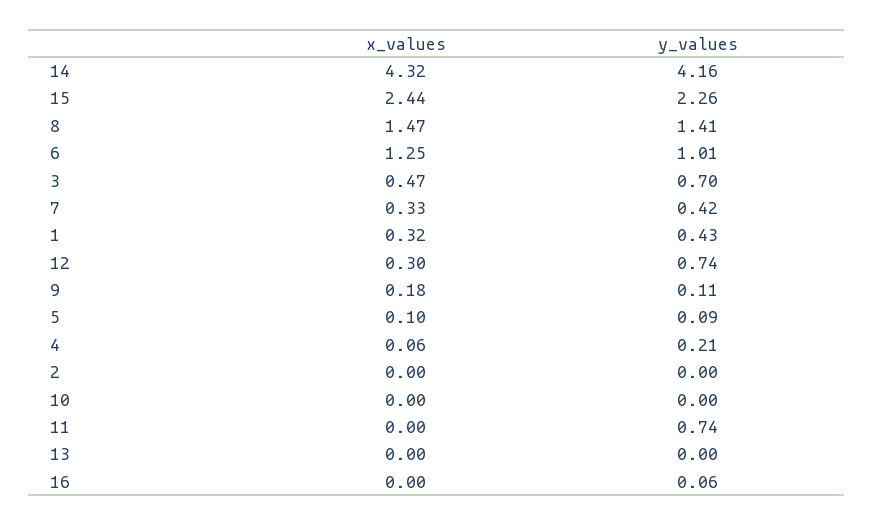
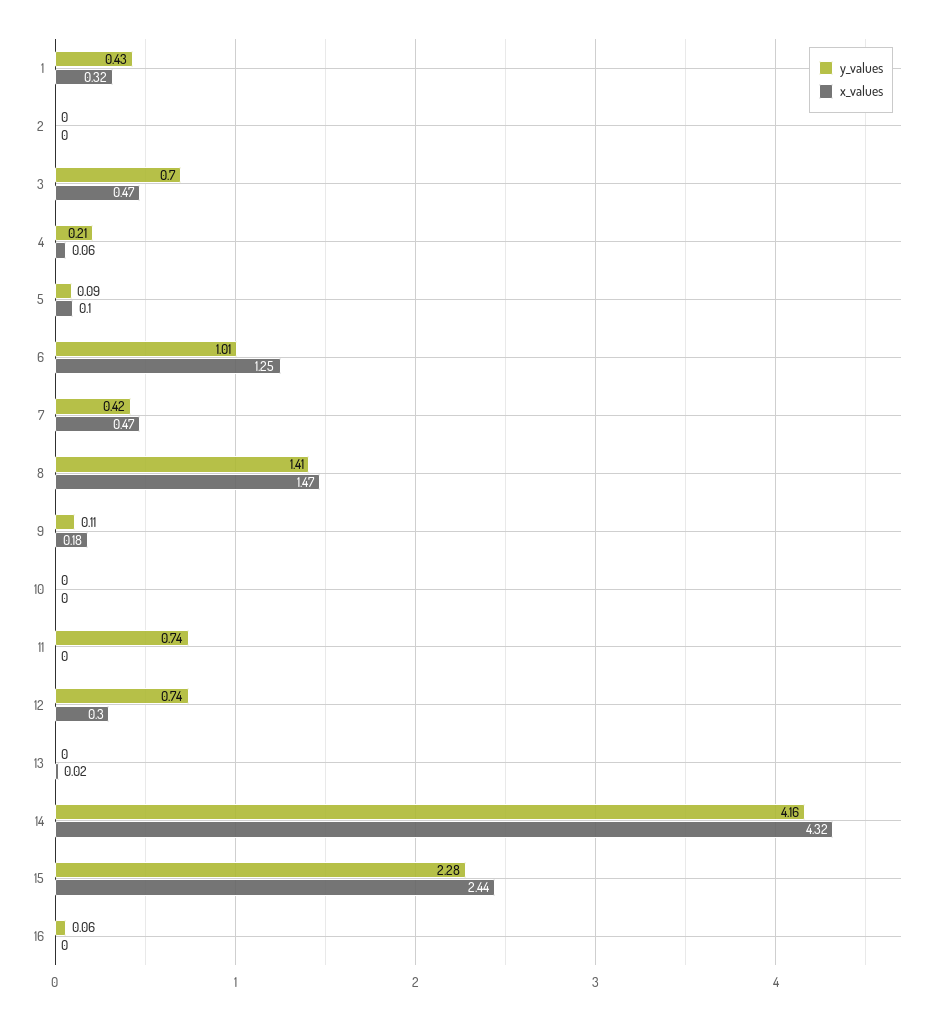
  {
    "x_values": {
      "14": 4.32,
      "15": 2.44,
      "8": 1.47,
      "6": 1.25,
      "3": 0.47,
-     "7": 0.33,
+     "7": 0.47,
      "1": 0.32,
      "12": 0.3,
      "9": 0.18,
      "5": 0.1,
      "4": 0.06,
      "2": 0,
      "10": 0,
      "11": 0,
-     "13": 0,
+     "13": 0.02,
      "16": 0
    },
    "y_values": {
      "14": 4.16,
-     "15": 2.26,
+     "15": 2.28,
      "8": 1.41,
      "6": 1.01,
      "3": 0.7,
      "7": 0.42,
      "1": 0.43,
      "12": 0.74,
      "9": 0.11,
      "5": 0.09,
      "4": 0.21,
      "2": 0,
      "10": 0,
      "11": 0.74,
      "13": 0,
      "16": 0.06
    }
  }

